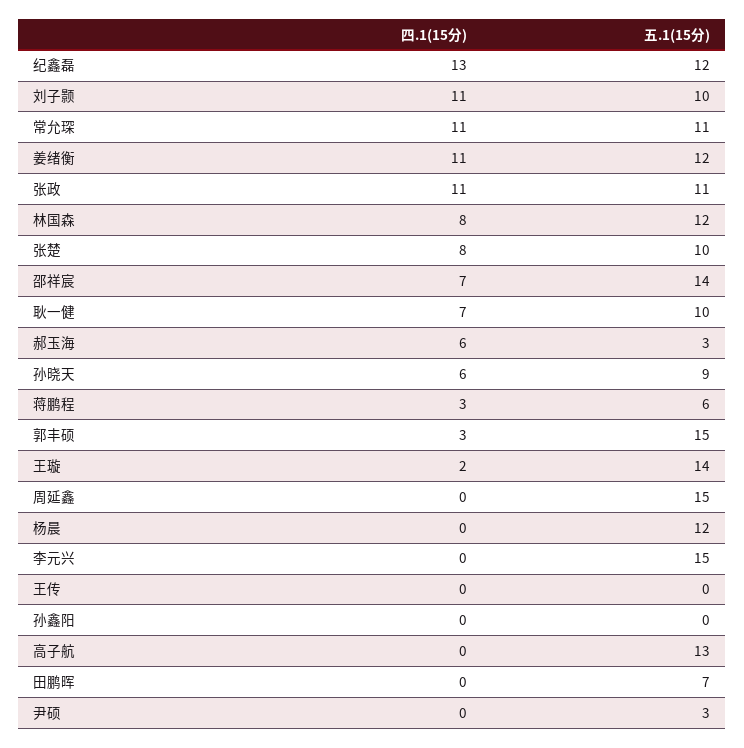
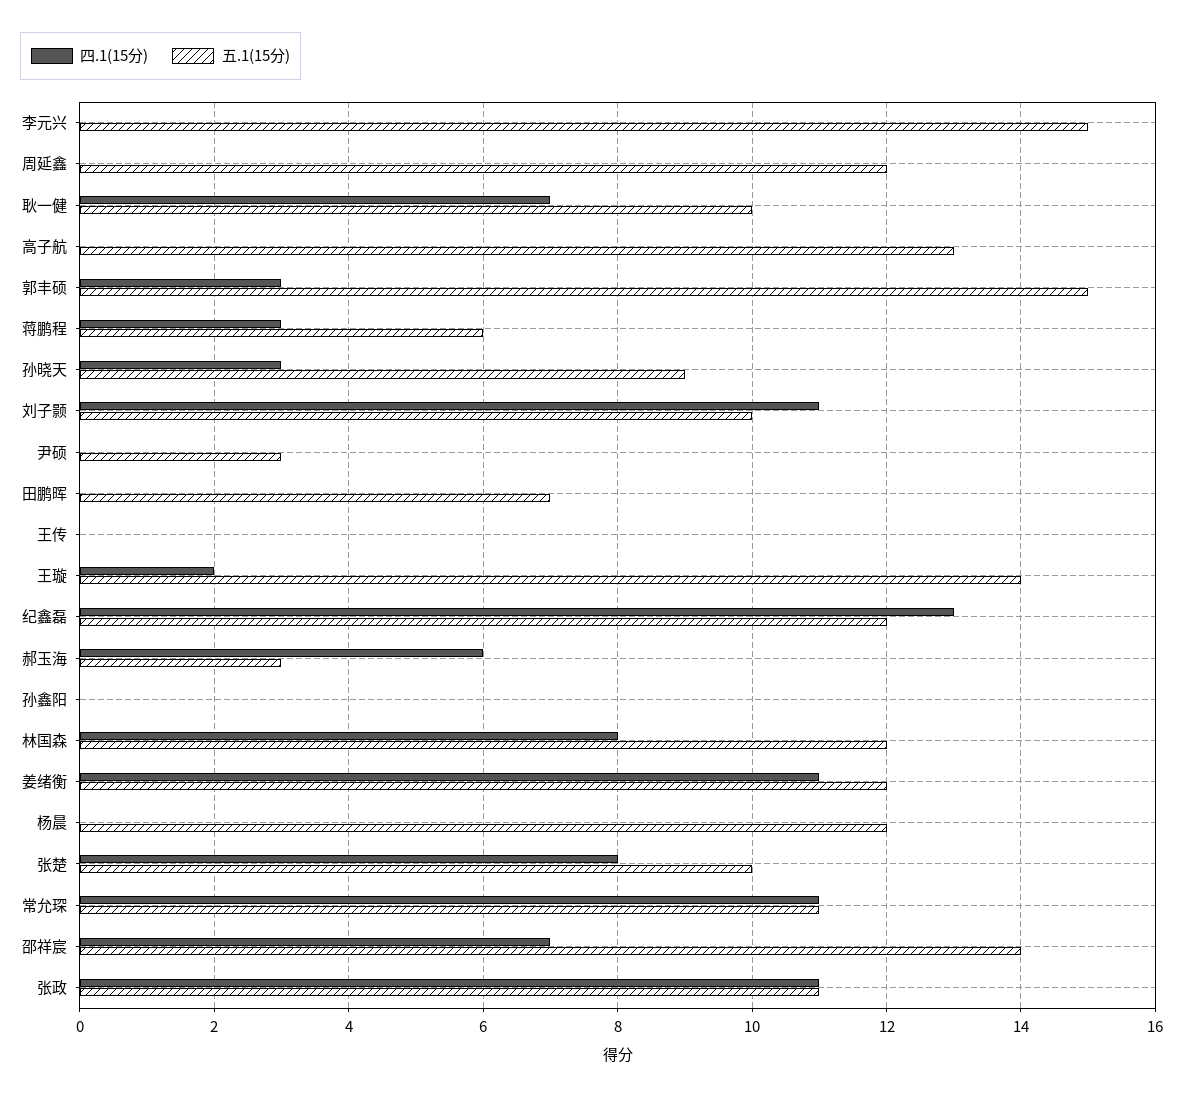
  {
    "四.1(15分)": {
      "纪鑫磊": 13,
      "刘子颢": 11,
      "常允琛": 11,
      "姜绪衡": 11,
      "张政": 11,
      "林国森": 8,
      "张楚": 8,
      "邵祥宸": 7,
      "耿一健": 7,
      "郝玉海": 6,
-     "孙晓天": 6,
+     "孙晓天": 3,
      "蒋鹏程": 3,
      "郭丰硕": 3,
      "王璇": 2,
      "周延鑫": 0,
      "杨晨": 0,
      "李元兴": 0,
      "王传": 0,
      "孙鑫阳": 0,
      "高子航": 0,
      "田鹏晖": 0,
      "尹硕": 0
    },
    "五.1(15分)": {
      "纪鑫磊": 12,
      "刘子颢": 10,
      "常允琛": 11,
      "姜绪衡": 12,
      "张政": 11,
      "林国森": 12,
      "张楚": 10,
      "邵祥宸": 14,
      "耿一健": 10,
      "郝玉海": 3,
      "孙晓天": 9,
      "蒋鹏程": 6,
      "郭丰硕": 15,
      "王璇": 14,
-     "周延鑫": 15,
+     "周延鑫": 12,
      "杨晨": 12,
      "李元兴": 15,
      "王传": 0,
      "孙鑫阳": 0,
      "高子航": 13,
      "田鹏晖": 7,
      "尹硕": 3
    }
  }

